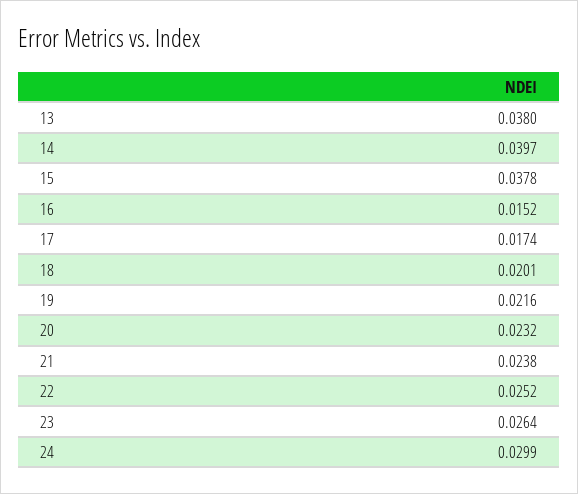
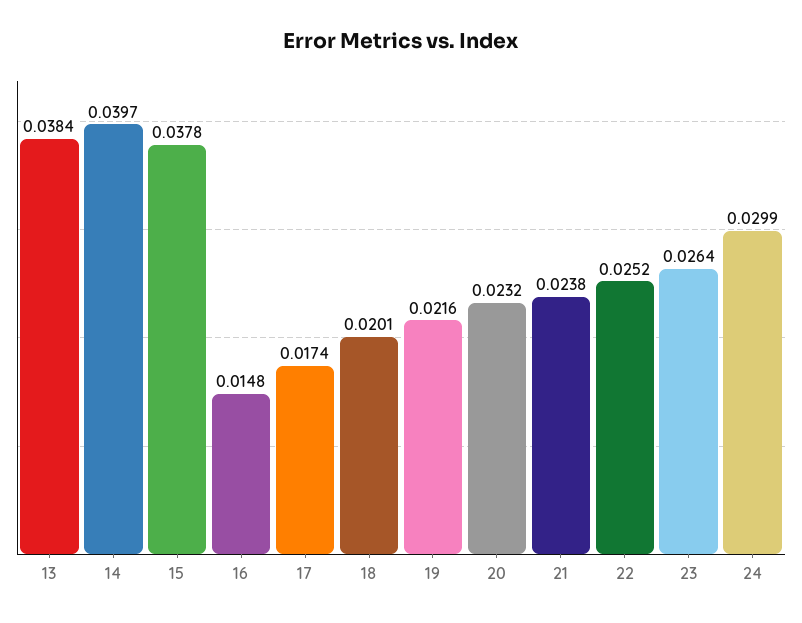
  {
-   "13": 0.038,
+   "13": 0.0384,
    "14": 0.0397,
    "15": 0.0378,
-   "16": 0.0152,
+   "16": 0.0148,
    "17": 0.0174,
    "18": 0.0201,
    "19": 0.0216,
    "20": 0.0232,
    "21": 0.0238,
    "22": 0.0252,
    "23": 0.0264,
    "24": 0.0299
  }

